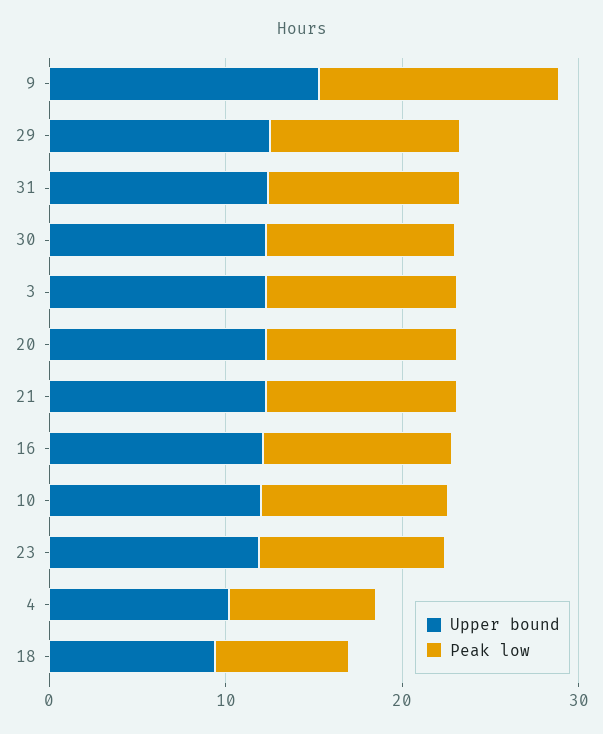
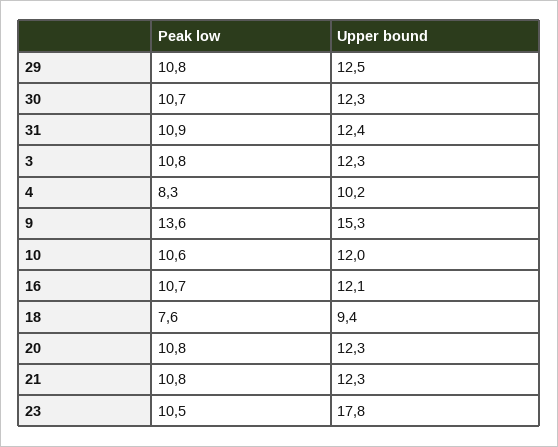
  {
    "Upper bound": {
      "9": 15.3,
      "29": 12.5,
      "31": 12.4,
      "30": 12.3,
      "3": 12.3,
      "20": 12.3,
      "21": 12.3,
      "16": 12.1,
      "10": 12,
-     "23": 12,
+     "23": 17.8,
      "4": 10.2,
      "18": 9.4
    },
    "Peak low": {
      "9": 13.6,
      "29": 10.8,
      "31": 10.9,
      "30": 10.7,
      "3": 10.8,
      "20": 10.8,
      "21": 10.8,
      "16": 10.7,
      "10": 10.6,
      "23": 10.5,
      "4": 8.3,
      "18": 7.6
    }
  }

